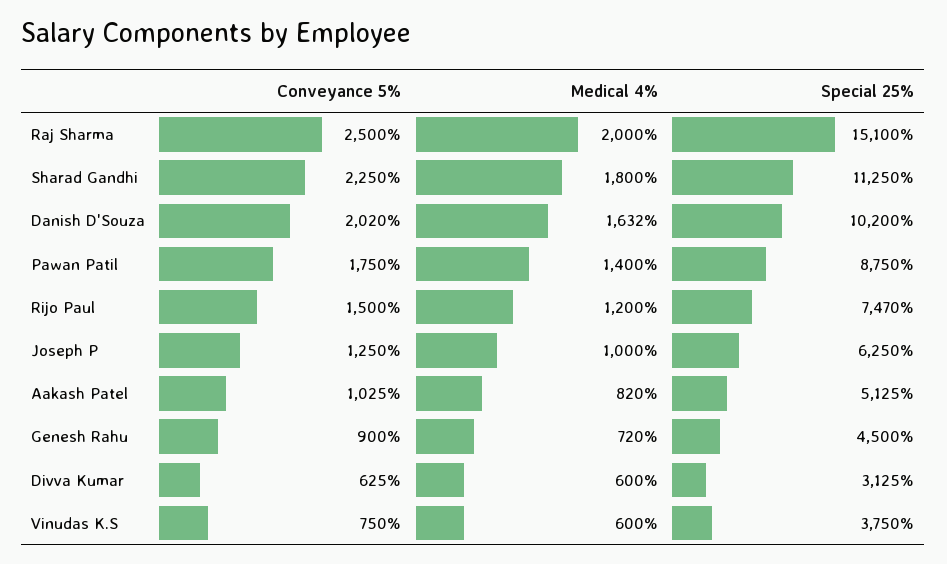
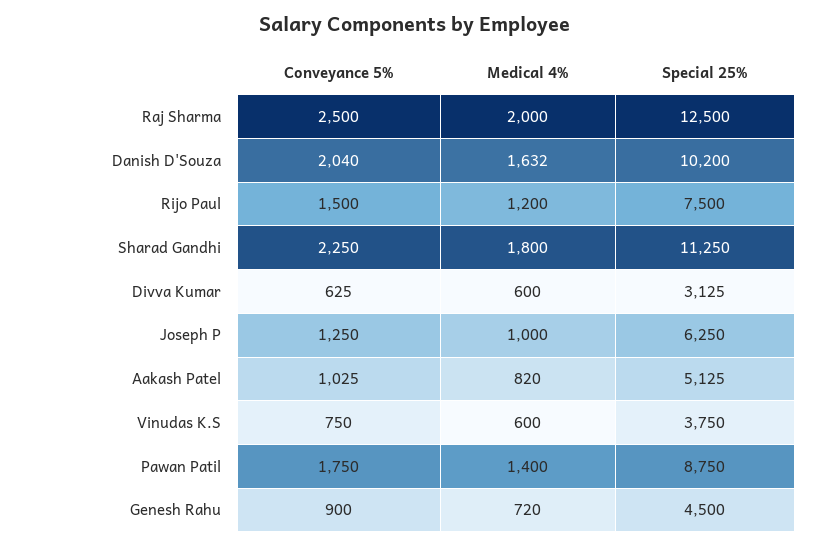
  {
    "Conveyance 5%": {
      "Raj Sharma": 2500,
      "Sharad Gandhi": 2250,
-     "Danish D'Souza": 2020,
+     "Danish D'Souza": 2040,
      "Pawan Patil": 1750,
      "Rijo Paul": 1500,
      "Joseph P": 1250,
      "Aakash Patel": 1025,
      "Genesh Rahu": 900,
      "Divva Kumar": 625,
      "Vinudas K.S": 750
    },
    "Medical 4%": {
      "Raj Sharma": 2000,
      "Sharad Gandhi": 1800,
      "Danish D'Souza": 1632,
      "Pawan Patil": 1400,
      "Rijo Paul": 1200,
      "Joseph P": 1000,
      "Aakash Patel": 820,
      "Genesh Rahu": 720,
      "Divva Kumar": 600,
      "Vinudas K.S": 600
    },
    "Special 25%": {
-     "Raj Sharma": 15100,
+     "Raj Sharma": 12500,
      "Sharad Gandhi": 11250,
      "Danish D'Souza": 10200,
      "Pawan Patil": 8750,
-     "Rijo Paul": 7470,
+     "Rijo Paul": 7500,
      "Joseph P": 6250,
      "Aakash Patel": 5125,
      "Genesh Rahu": 4500,
      "Divva Kumar": 3125,
      "Vinudas K.S": 3750
    }
  }

